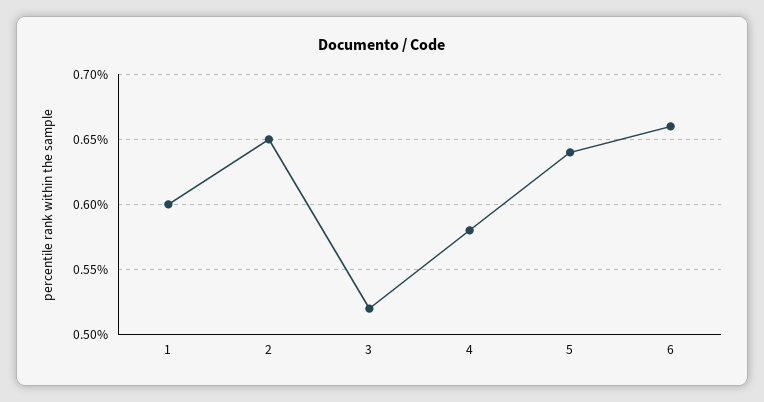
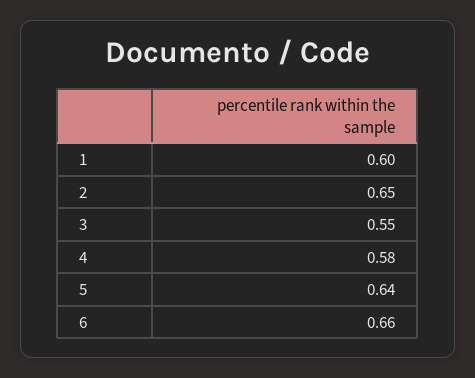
  {
    "1": 0.6,
    "2": 0.65,
-   "3": 0.52,
+   "3": 0.55,
    "4": 0.58,
    "5": 0.64,
    "6": 0.66
  }

